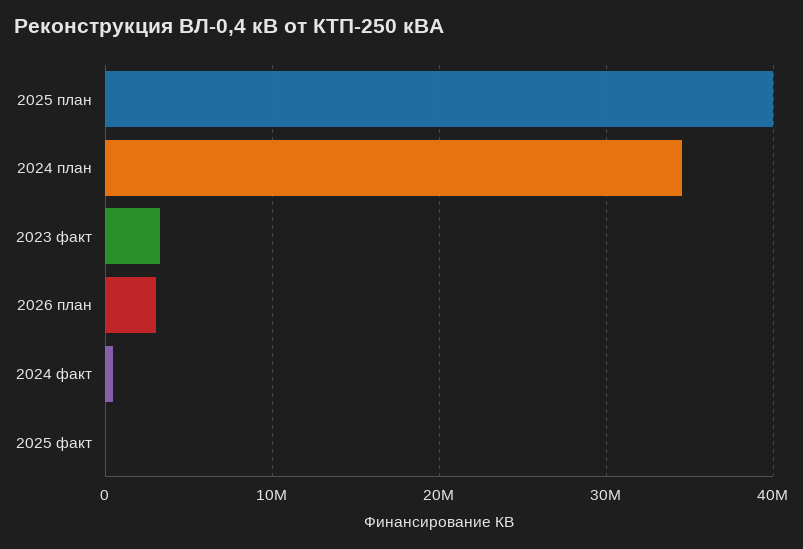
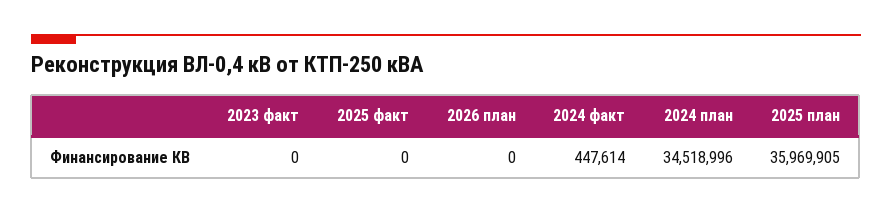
  {
-   "2025 план": 40000000,
+   "2025 план": 35969905,
    "2024 план": 34518996,
-   "2023 факт": 3000000,
+   "2023 факт": 0,
-   "2026 план": 3000000,
+   "2026 план": 0,
    "2024 факт": 447614,
    "2025 факт": 0
  }

